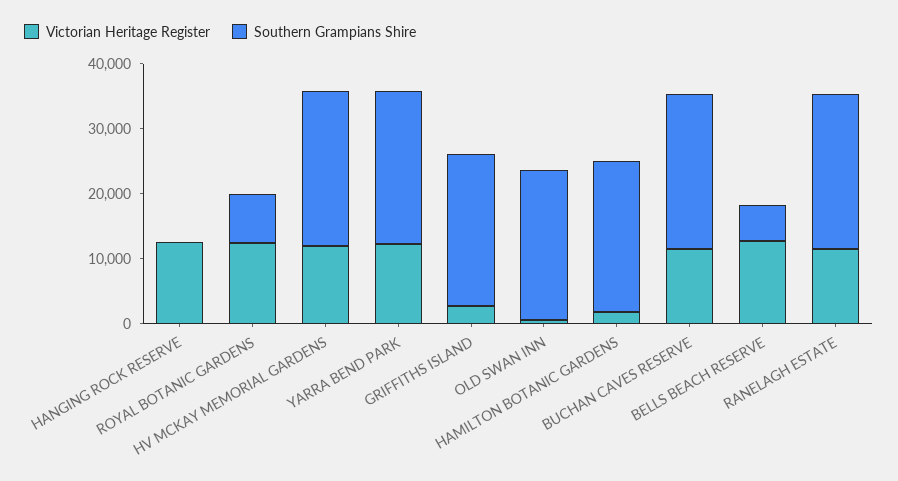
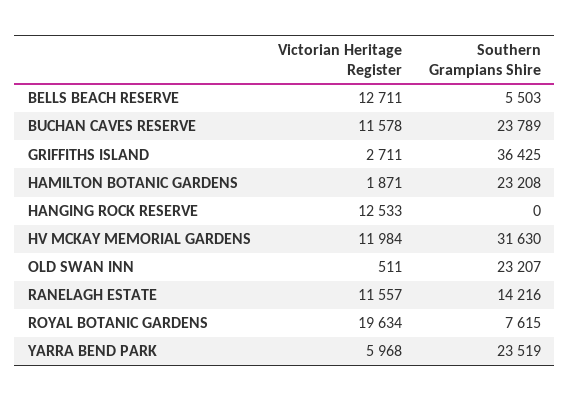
  {
    "Victorian Heritage Register": {
      "HANGING ROCK RESERVE": 12533,
-     "ROYAL BOTANIC GARDENS": 12000,
+     "ROYAL BOTANIC GARDENS": 19634,
      "HV MCKAY MEMORIAL GARDENS": 11984,
-     "YARRA BEND PARK": 12000,
+     "YARRA BEND PARK": 5968,
      "GRIFFITHS ISLAND": 2711,
      "OLD SWAN INN": 511,
      "HAMILTON BOTANIC GARDENS": 1871,
      "BUCHAN CAVES RESERVE": 11578,
      "BELLS BEACH RESERVE": 12711,
      "RANELAGH ESTATE": 11557
    },
    "Southern Grampians Shire": {
      "HANGING ROCK RESERVE": 0,
      "ROYAL BOTANIC GARDENS": 7615,
-     "HV MCKAY MEMORIAL GARDENS": 24000,
+     "HV MCKAY MEMORIAL GARDENS": 31630,
      "YARRA BEND PARK": 23519,
-     "GRIFFITHS ISLAND": 24000,
+     "GRIFFITHS ISLAND": 36425,
      "OLD SWAN INN": 23207,
      "HAMILTON BOTANIC GARDENS": 23208,
      "BUCHAN CAVES RESERVE": 23789,
      "BELLS BEACH RESERVE": 5503,
-     "RANELAGH ESTATE": 24000
+     "RANELAGH ESTATE": 14216
    }
  }

